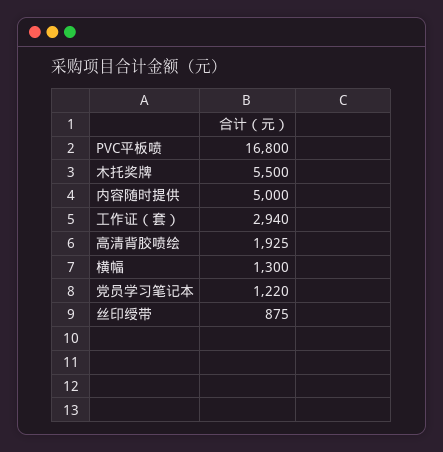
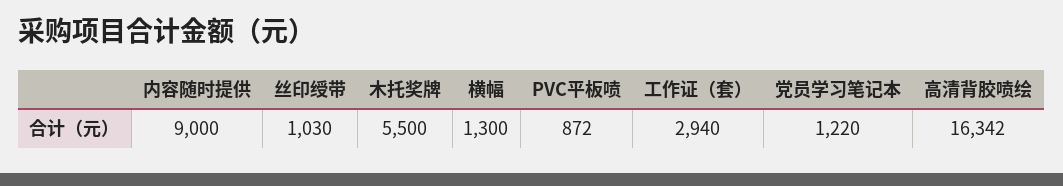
  {
-   "PVC平板喷": 16800,
+   "PVC平板喷": 872,
    "木托奖牌": 5500,
-   "内容随时提供": 5000,
+   "内容随时提供": 9000,
    "工作证（套）": 2940,
-   "高清背胶喷绘": 1925,
+   "高清背胶喷绘": 16342,
    "横幅": 1300,
    "党员学习笔记本": 1220,
-   "丝印绶带": 875
+   "丝印绶带": 1030
  }

